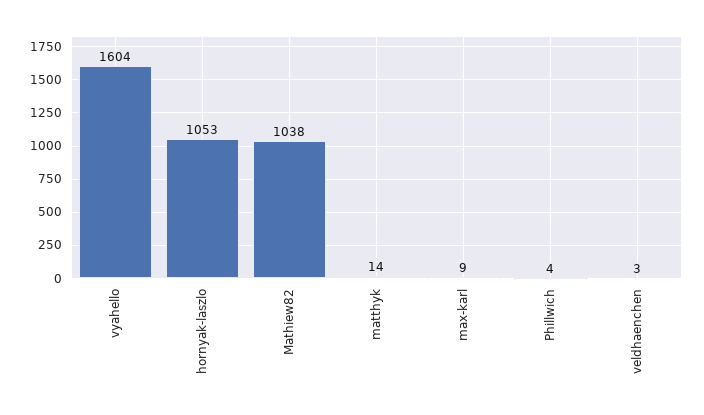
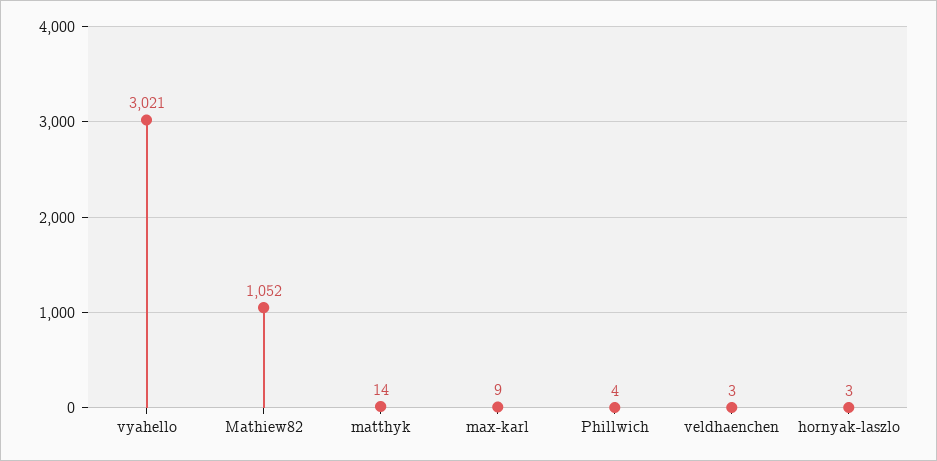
  {
-   "vyahello": 1604,
+   "vyahello": 3021,
-   "hornyak-laszlo": 1053,
+   "hornyak-laszlo": 3,
-   "Mathiew82": 1038,
+   "Mathiew82": 1052,
    "matthyk": 14,
    "max-karl": 9,
    "Phillwich": 4,
    "veldhaenchen": 3
  }

